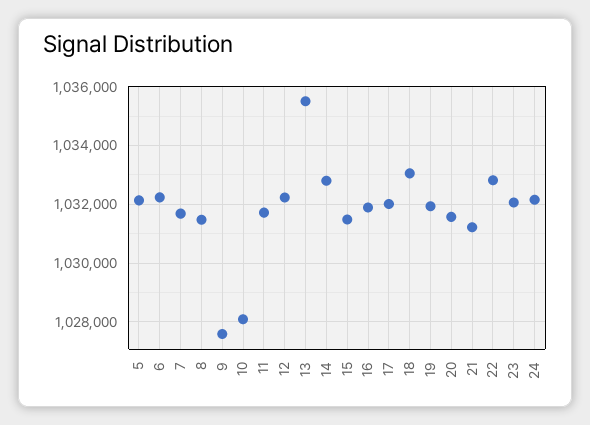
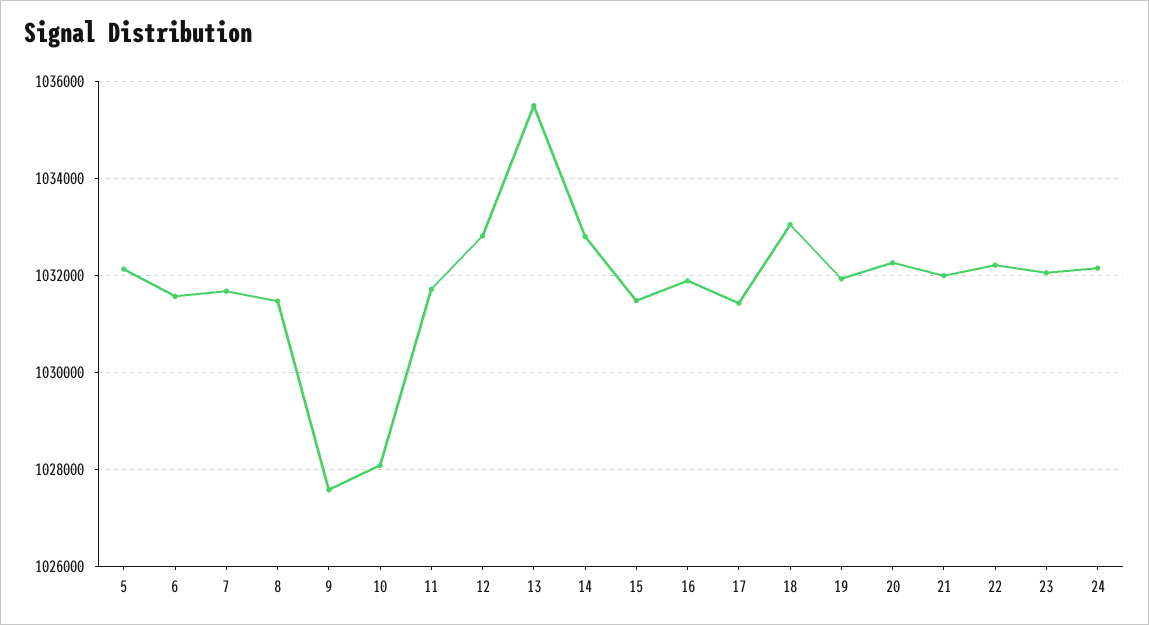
  {
    "5": 1032200,
-   "6": 1032250,
+   "6": 1031600,
    "7": 1031600,
    "8": 1031400,
    "9": 1027600,
    "10": 1028000,
    "11": 1031800,
-   "12": 1032250,
+   "12": 1032800,
    "13": 1035600,
    "14": 1032800,
    "15": 1031400,
    "16": 1031800,
-   "17": 1032000,
+   "17": 1031400,
    "18": 1033000,
    "19": 1032000,
-   "20": 1031500,
+   "20": 1032200,
-   "21": 1031250,
+   "21": 1032000,
-   "22": 1032750,
+   "22": 1032200,
    "23": 1032000,
    "24": 1032200
  }

